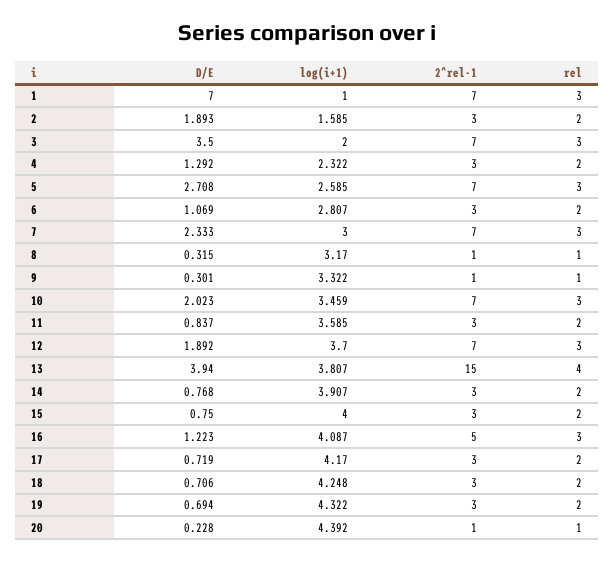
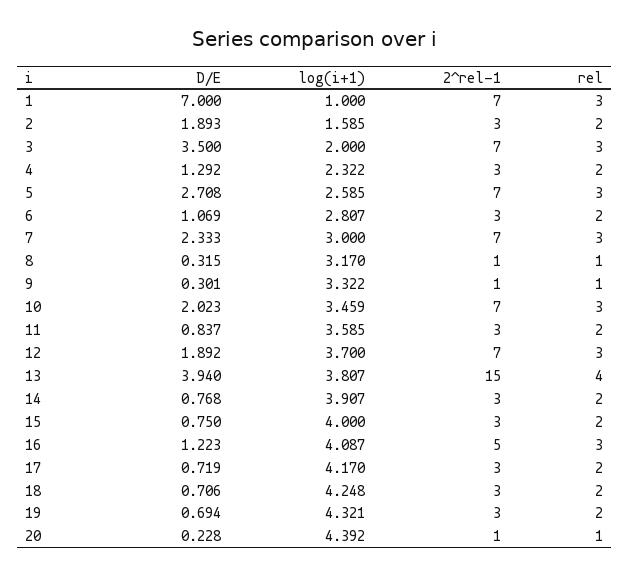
  {
    "D/E": {
      "1": 7,
      "2": 1.893,
      "3": 3.5,
      "4": 1.292,
      "5": 2.708,
      "6": 1.069,
      "7": 2.333,
      "8": 0.315,
      "9": 0.301,
      "10": 2.023,
      "11": 0.837,
      "12": 1.892,
      "13": 3.94,
      "14": 0.768,
      "15": 0.75,
      "16": 1.223,
      "17": 0.719,
      "18": 0.706,
      "19": 0.694,
      "20": 0.228
    },
    "log(i+1)": {
      "1": 1,
      "2": 1.585,
      "3": 2,
      "4": 2.322,
      "5": 2.585,
      "6": 2.807,
      "7": 3,
      "8": 3.17,
      "9": 3.322,
      "10": 3.459,
      "11": 3.585,
      "12": 3.7,
      "13": 3.807,
      "14": 3.907,
      "15": 4,
      "16": 4.087,
      "17": 4.17,
      "18": 4.248,
-     "19": 4.322,
+     "19": 4.321,
      "20": 4.392
    },
    "2^rel-1": {
      "1": 7,
      "2": 3,
      "3": 7,
      "4": 3,
      "5": 7,
      "6": 3,
      "7": 7,
      "8": 1,
      "9": 1,
      "10": 7,
      "11": 3,
      "12": 7,
      "13": 15,
      "14": 3,
      "15": 3,
      "16": 5,
      "17": 3,
      "18": 3,
      "19": 3,
      "20": 1
    },
    "rel": {
      "1": 3,
      "2": 2,
      "3": 3,
      "4": 2,
      "5": 3,
      "6": 2,
      "7": 3,
      "8": 1,
      "9": 1,
      "10": 3,
      "11": 2,
      "12": 3,
      "13": 4,
      "14": 2,
      "15": 2,
      "16": 3,
      "17": 2,
      "18": 2,
      "19": 2,
      "20": 1
    }
  }

